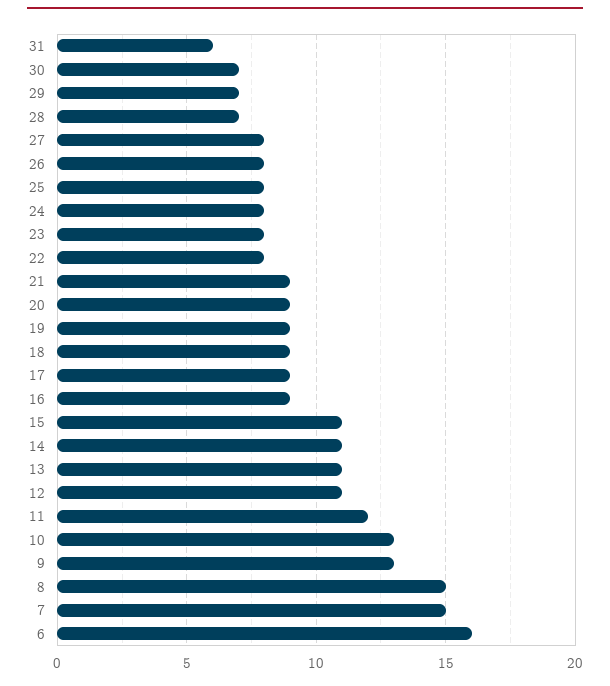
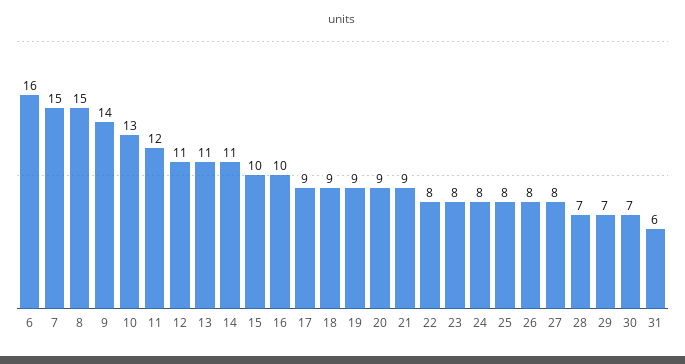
  {
    "31": 6,
    "30": 7,
    "29": 7,
    "28": 7,
    "27": 8,
    "26": 8,
    "25": 8,
    "24": 8,
    "23": 8,
    "22": 8,
    "21": 9,
    "20": 9,
    "19": 9,
    "18": 9,
    "17": 9,
-   "16": 9,
+   "16": 10,
-   "15": 11,
+   "15": 10,
    "14": 11,
    "13": 11,
    "12": 11,
    "11": 12,
    "10": 13,
-   "9": 13,
+   "9": 14,
    "8": 15,
    "7": 15,
    "6": 16
  }

